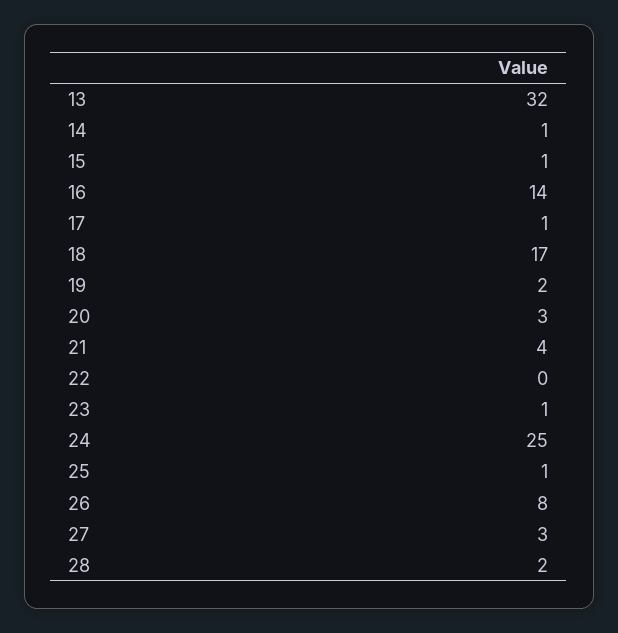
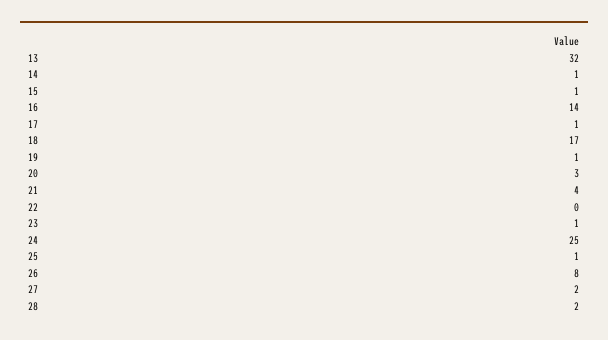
  {
    "13": 32,
    "14": 1,
    "15": 1,
    "16": 14,
    "17": 1,
    "18": 17,
-   "19": 2,
+   "19": 1,
    "20": 3,
    "21": 4,
    "22": 0,
    "23": 1,
    "24": 25,
    "25": 1,
    "26": 8,
-   "27": 3,
+   "27": 2,
    "28": 2
  }

